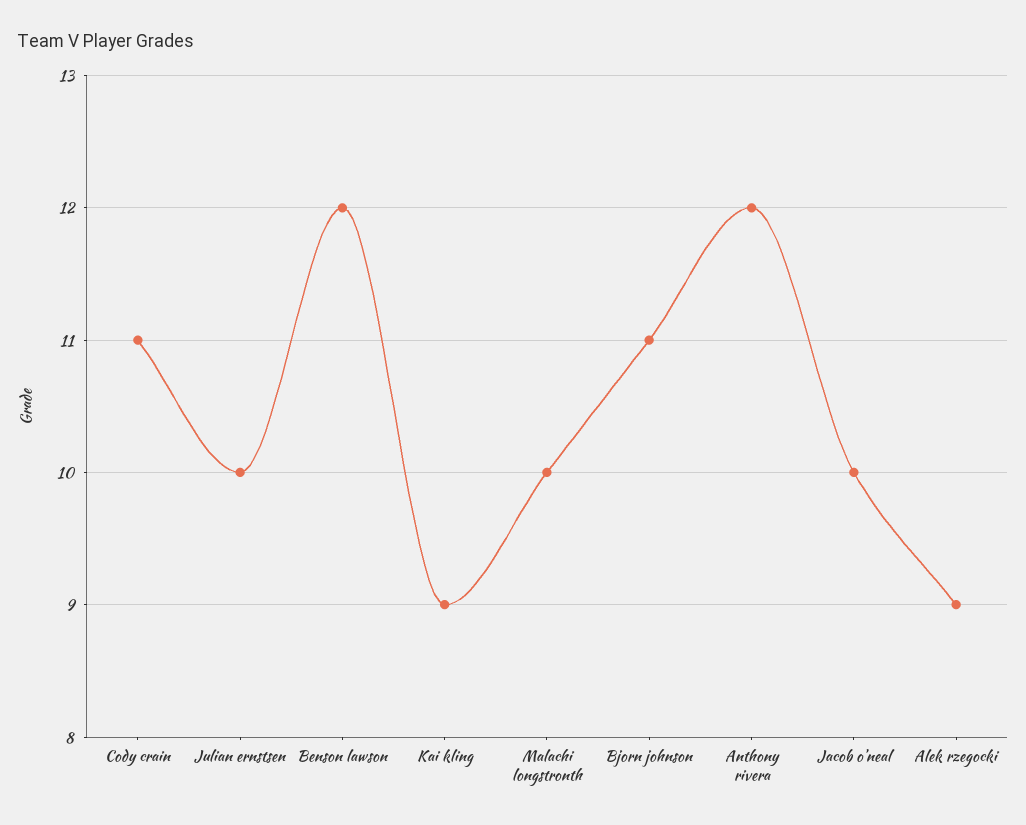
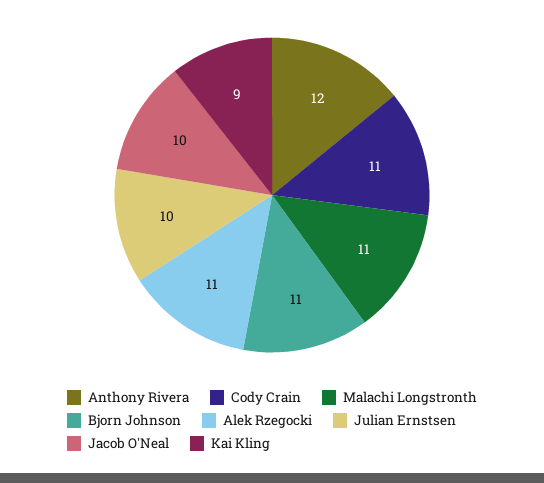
  {
    "Cody crain": 11,
    "Julian ernstsen": 10,
-   "Benson lawson": 12,
    "Kai kling": 9,
-   "Malachi longstronth": 10,
+   "Malachi longstronth": 11,
    "Bjorn johnson": 11,
    "Anthony rivera": 12,
    "Jacob o'neal": 10,
-   "Alek rzegocki": 9
+   "Alek rzegocki": 11
  }

